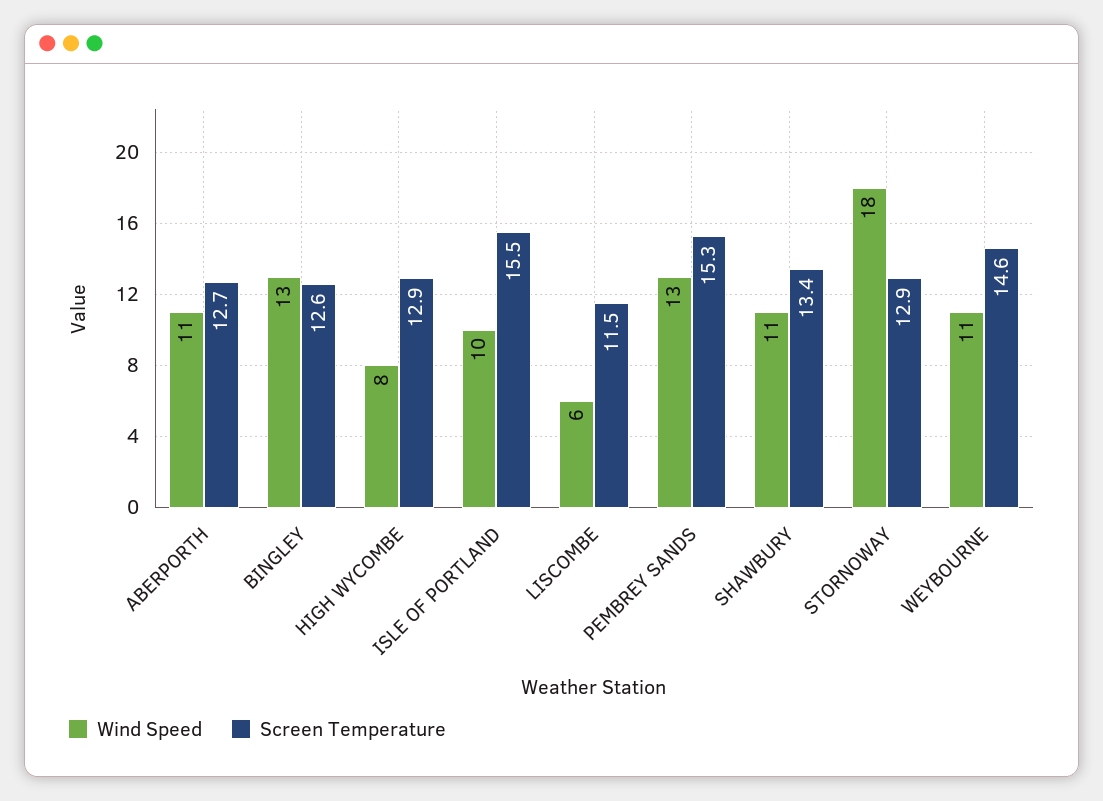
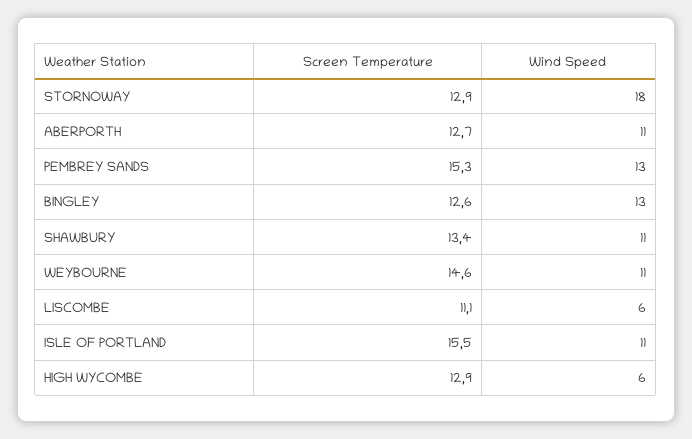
  {
    "Wind Speed": {
      "ABERPORTH": 11,
      "BINGLEY": 13,
-     "HIGH WYCOMBE": 8,
+     "HIGH WYCOMBE": 6,
-     "ISLE OF PORTLAND": 10,
+     "ISLE OF PORTLAND": 11,
      "LISCOMBE": 6,
      "PEMBREY SANDS": 13,
      "SHAWBURY": 11,
      "STORNOWAY": 18,
      "WEYBOURNE": 11
    },
    "Screen Temperature": {
      "ABERPORTH": 12.7,
      "BINGLEY": 12.6,
      "HIGH WYCOMBE": 12.9,
      "ISLE OF PORTLAND": 15.5,
-     "LISCOMBE": 11.5,
+     "LISCOMBE": 11.1,
      "PEMBREY SANDS": 15.3,
      "SHAWBURY": 13.4,
      "STORNOWAY": 12.9,
      "WEYBOURNE": 14.6
    }
  }

